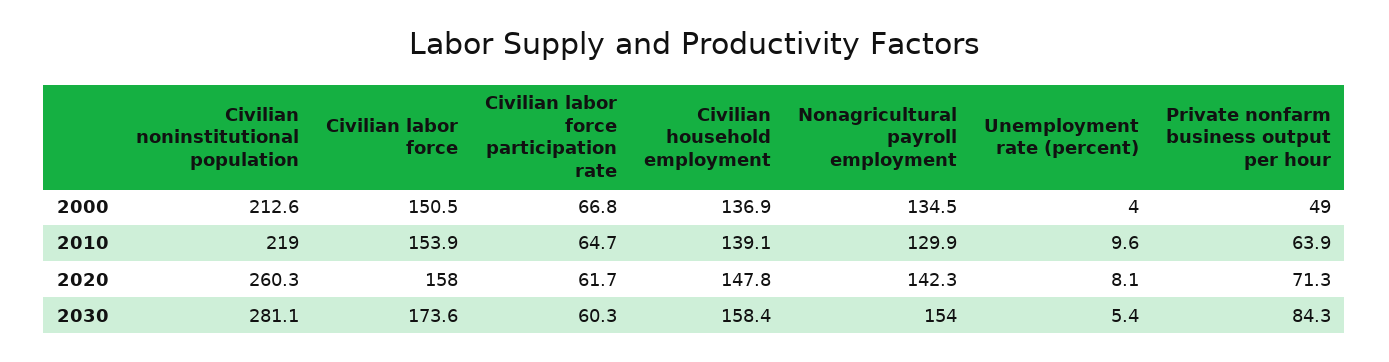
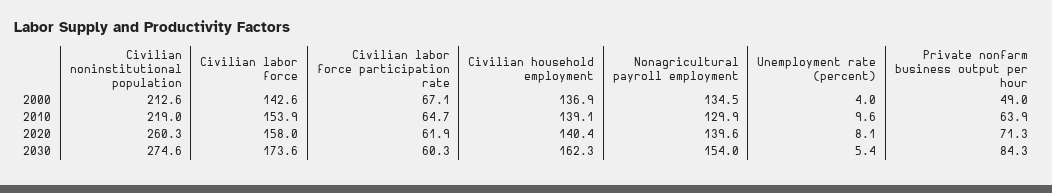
  {
    "Civilian noninstitutional population": {
      "2000": 212.6,
      "2010": 219,
      "2020": 260.3,
-     "2030": 281.1
+     "2030": 274.6
    },
    "Civilian labor force": {
-     "2000": 150.5,
+     "2000": 142.6,
      "2010": 153.9,
      "2020": 158,
      "2030": 173.6
    },
    "Civilian labor force participation rate": {
-     "2000": 66.8,
+     "2000": 67.1,
      "2010": 64.7,
-     "2020": 61.7,
+     "2020": 61.9,
      "2030": 60.3
    },
    "Civilian household employment": {
      "2000": 136.9,
      "2010": 139.1,
-     "2020": 147.8,
+     "2020": 140.4,
-     "2030": 158.4
+     "2030": 162.3
    },
    "Nonagricultural payroll employment": {
      "2000": 134.5,
      "2010": 129.9,
-     "2020": 142.3,
+     "2020": 139.6,
      "2030": 154
    },
    "Unemployment rate (percent)": {
      "2000": 4,
      "2010": 9.6,
      "2020": 8.1,
      "2030": 5.4
    },
    "Private nonfarm business output per hour": {
      "2000": 49,
      "2010": 63.9,
      "2020": 71.3,
      "2030": 84.3
    }
  }

